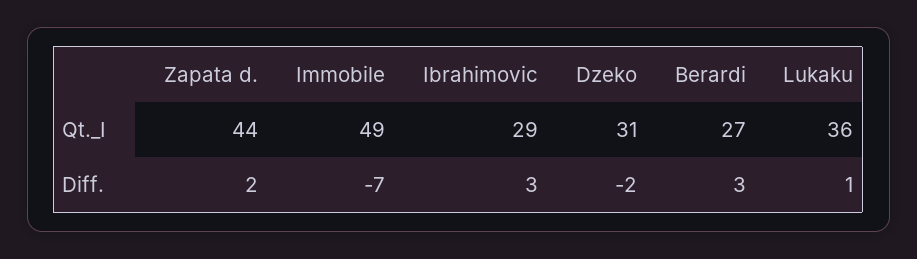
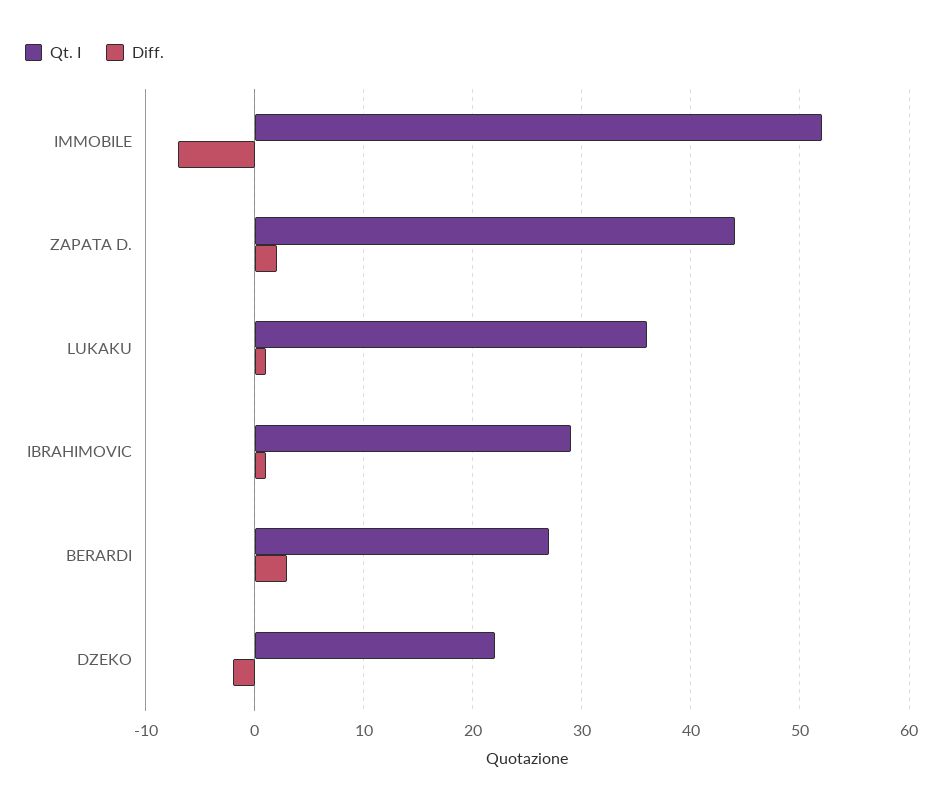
  {
    "Qt._I": {
      "Zapata d.": 44,
-     "Immobile": 49,
+     "Immobile": 52,
      "Ibrahimovic": 29,
-     "Dzeko": 31,
+     "Dzeko": 22,
      "Berardi": 27,
      "Lukaku": 36
    },
    "Diff.": {
      "Zapata d.": 2,
      "Immobile": -7,
-     "Ibrahimovic": 3,
+     "Ibrahimovic": 1,
      "Dzeko": -2,
      "Berardi": 3,
      "Lukaku": 1
    }
  }

